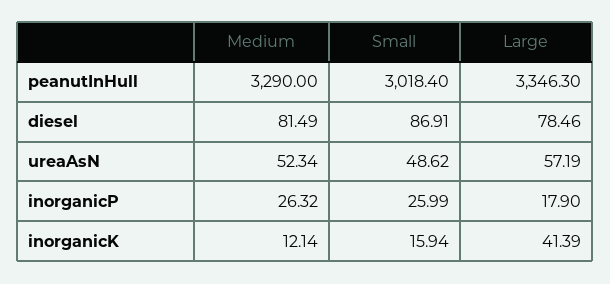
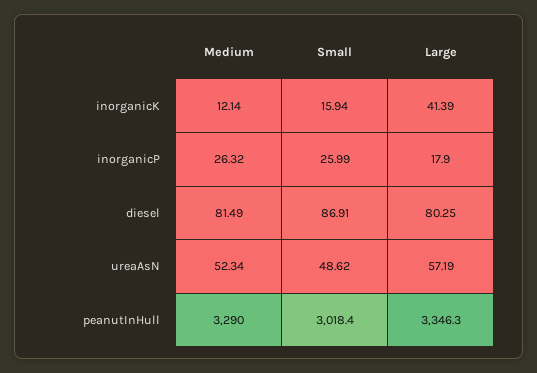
  {
    "Medium": {
      "peanutInHull": 3290,
      "diesel": 81.49,
      "ureaAsN": 52.34,
      "inorganicP": 26.32,
      "inorganicK": 12.14
    },
    "Small": {
      "peanutInHull": 3018.4,
      "diesel": 86.91,
      "ureaAsN": 48.62,
      "inorganicP": 25.99,
      "inorganicK": 15.94
    },
    "Large": {
      "peanutInHull": 3346.3,
-     "diesel": 78.46,
+     "diesel": 80.25,
      "ureaAsN": 57.19,
      "inorganicP": 17.9,
      "inorganicK": 41.39
    }
  }

